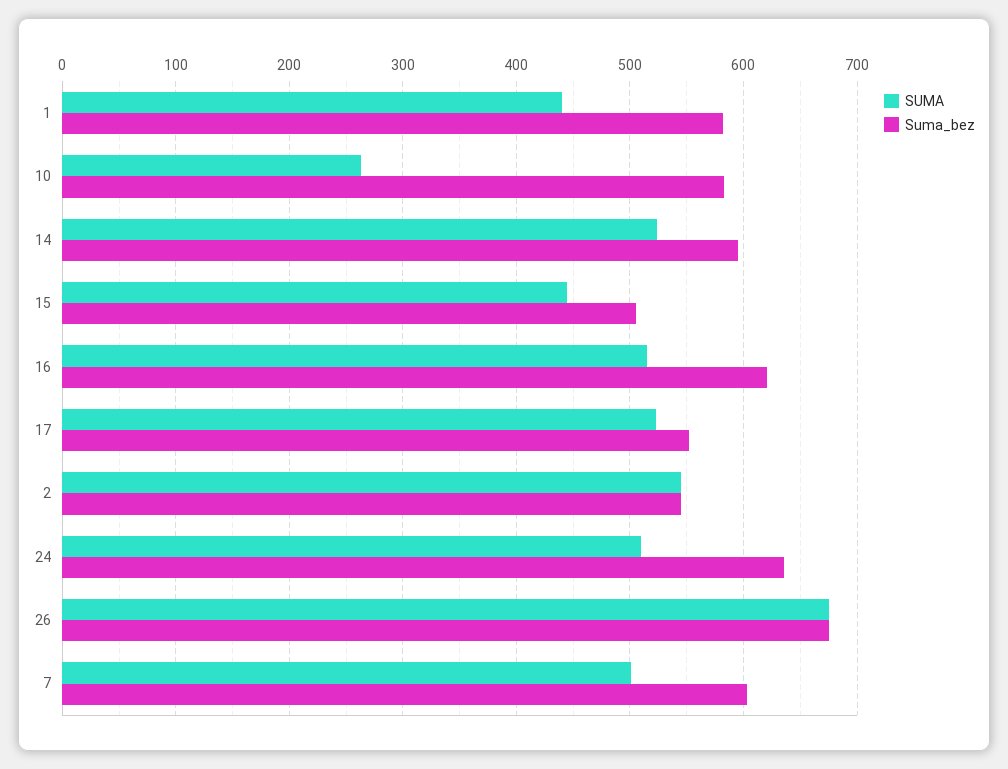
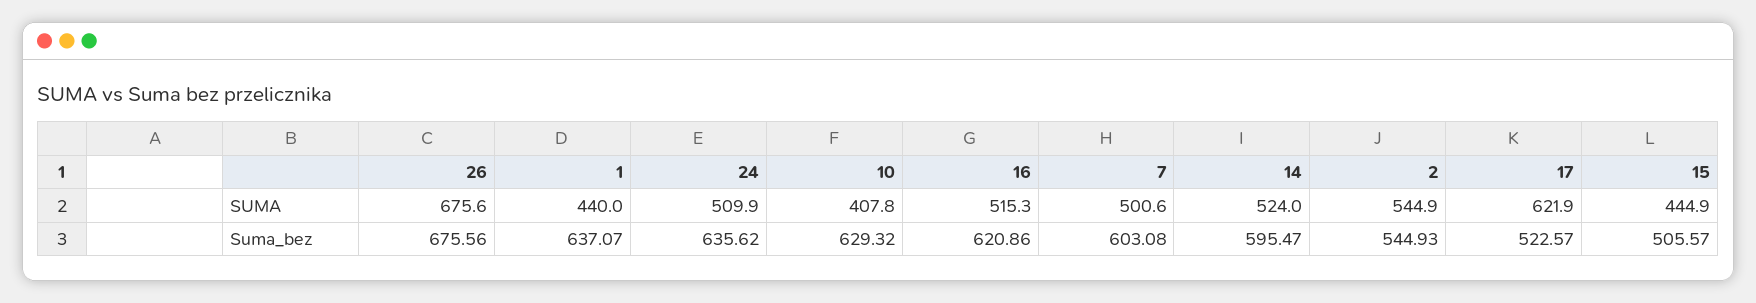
  {
    "SUMA": {
      "1": 440,
-     "10": 260,
+     "10": 407.8,
      "14": 524,
      "15": 444.9,
      "16": 515.3,
-     "17": 520,
+     "17": 621.9,
      "2": 544.9,
      "24": 509.9,
      "26": 675.6,
      "7": 500.6
    },
    "Suma_bez": {
-     "1": 580,
+     "1": 637.07,
-     "10": 580,
+     "10": 629.32,
      "14": 595.47,
      "15": 505.57,
      "16": 620.86,
-     "17": 550,
+     "17": 522.57,
      "2": 544.93,
      "24": 635.62,
      "26": 675.56,
      "7": 603.08
    }
  }

